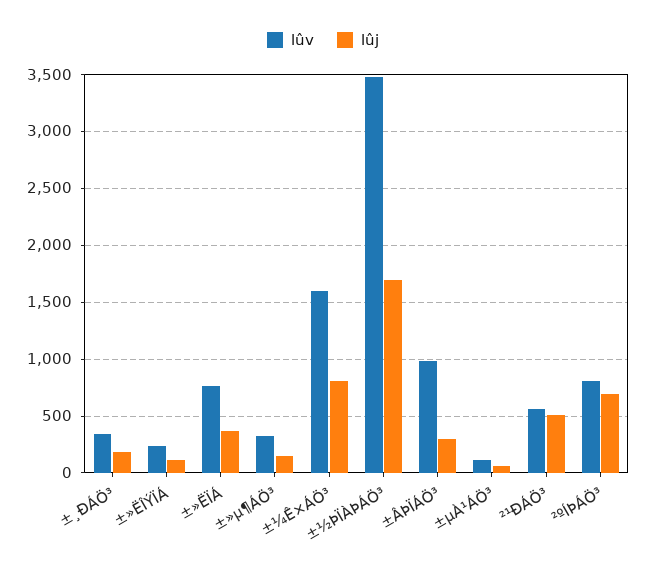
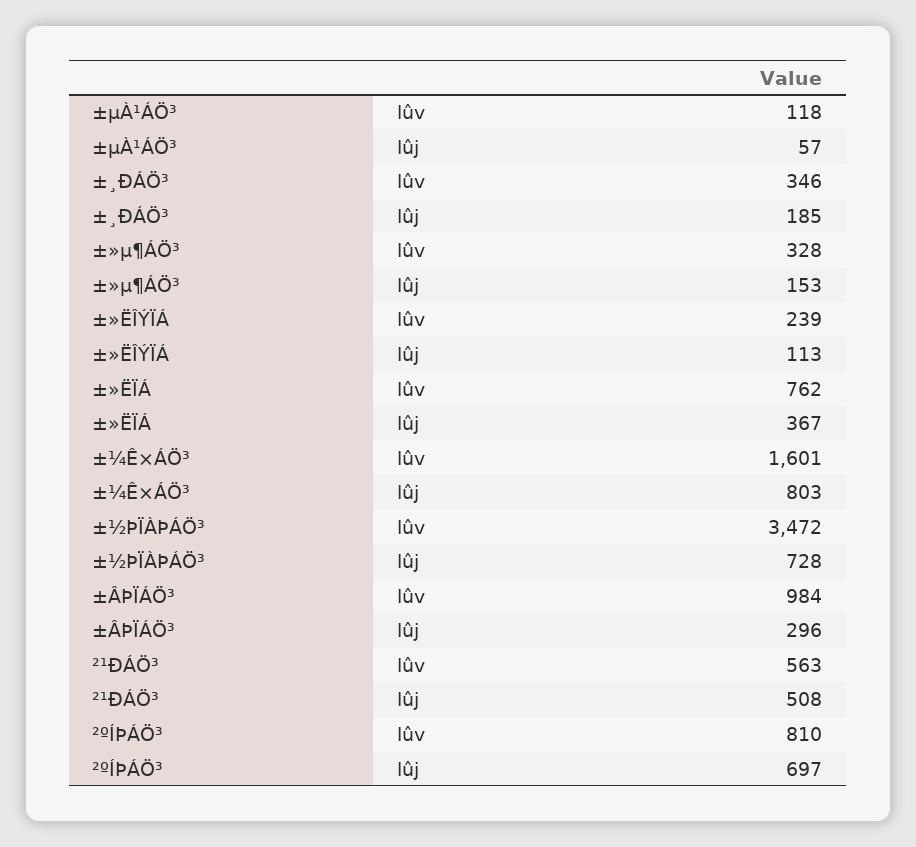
  {
    "lûv": {
      "±¸ÐÁÖ³": 346,
      "±»ËÎÝÏÁ": 239,
      "±»ËÏÁ": 762,
      "±»µ¶ÁÖ³": 328,
      "±¼Ê×ÁÖ³": 1601,
      "±½ÞÏÀÞÁÖ³": 3472,
      "±ÂÞÏÁÖ³": 984,
      "±µÀ¹ÁÖ³": 118,
      "²¹ÐÁÖ³": 563,
      "²ºÍÞÁÖ³": 810
    },
    "lûj": {
      "±¸ÐÁÖ³": 185,
      "±»ËÎÝÏÁ": 113,
      "±»ËÏÁ": 367,
      "±»µ¶ÁÖ³": 153,
      "±¼Ê×ÁÖ³": 803,
-     "±½ÞÏÀÞÁÖ³": 1700,
+     "±½ÞÏÀÞÁÖ³": 728,
      "±ÂÞÏÁÖ³": 296,
      "±µÀ¹ÁÖ³": 57,
      "²¹ÐÁÖ³": 508,
      "²ºÍÞÁÖ³": 697
    }
  }

